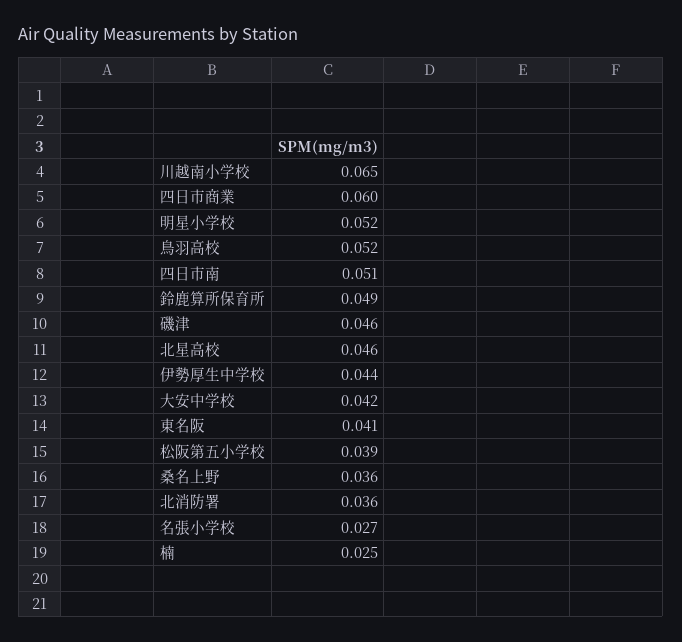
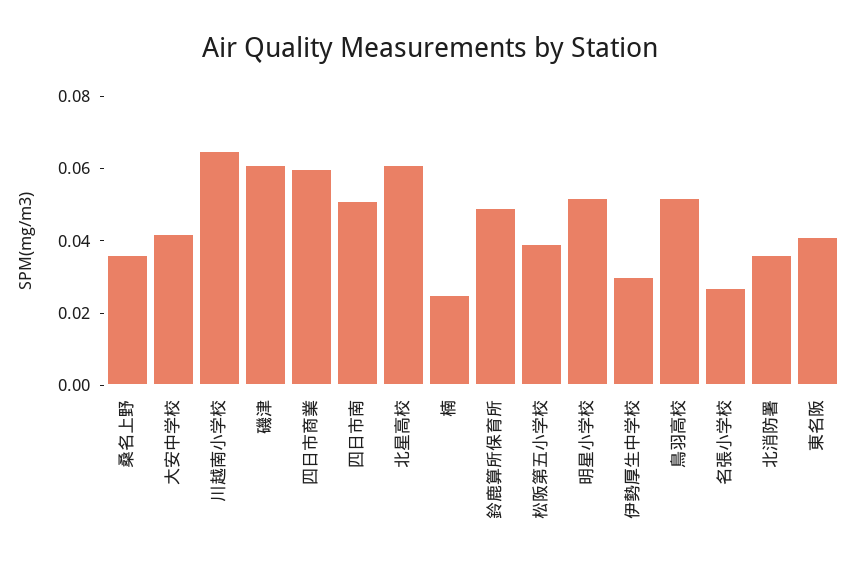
  {
    "川越南小学校": 0.065,
    "四日市商業": 0.06,
    "明星小学校": 0.052,
    "鳥羽高校": 0.052,
    "四日市南": 0.051,
    "鈴鹿算所保育所": 0.049,
-   "磯津": 0.046,
+   "磯津": 0.06,
-   "北星高校": 0.046,
+   "北星高校": 0.06,
-   "伊勢厚生中学校": 0.044,
+   "伊勢厚生中学校": 0.03,
    "大安中学校": 0.042,
    "東名阪": 0.041,
    "松阪第五小学校": 0.039,
    "桑名上野": 0.036,
    "北消防署": 0.036,
    "名張小学校": 0.027,
    "楠": 0.025
  }

